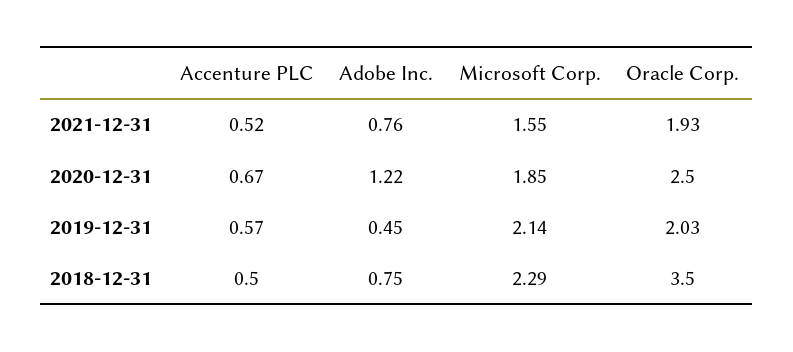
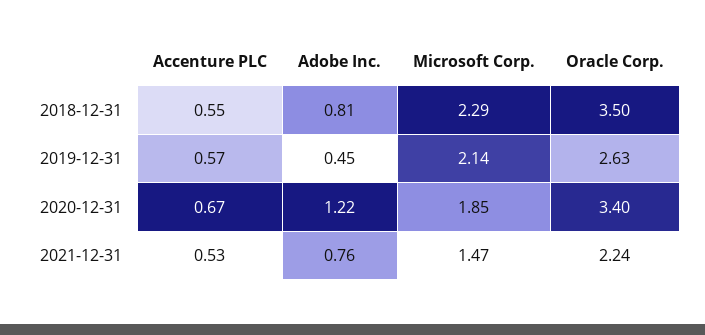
  {
    "Accenture PLC": {
-     "2021-12-31": 0.52,
+     "2021-12-31": 0.53,
      "2020-12-31": 0.67,
      "2019-12-31": 0.57,
-     "2018-12-31": 0.5
+     "2018-12-31": 0.55
    },
    "Adobe Inc.": {
      "2021-12-31": 0.76,
      "2020-12-31": 1.22,
      "2019-12-31": 0.45,
-     "2018-12-31": 0.75
+     "2018-12-31": 0.81
    },
    "Microsoft Corp.": {
-     "2021-12-31": 1.55,
+     "2021-12-31": 1.47,
      "2020-12-31": 1.85,
      "2019-12-31": 2.14,
      "2018-12-31": 2.29
    },
    "Oracle Corp.": {
-     "2021-12-31": 1.93,
+     "2021-12-31": 2.24,
-     "2020-12-31": 2.5,
+     "2020-12-31": 3.4,
-     "2019-12-31": 2.03,
+     "2019-12-31": 2.63,
      "2018-12-31": 3.5
    }
  }

